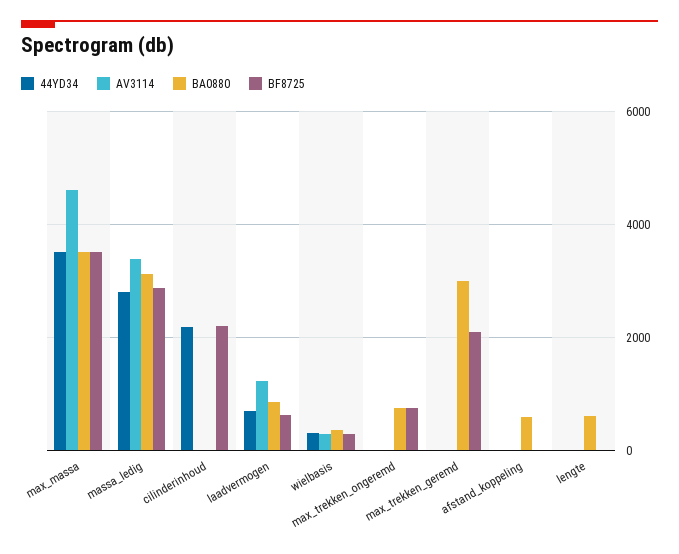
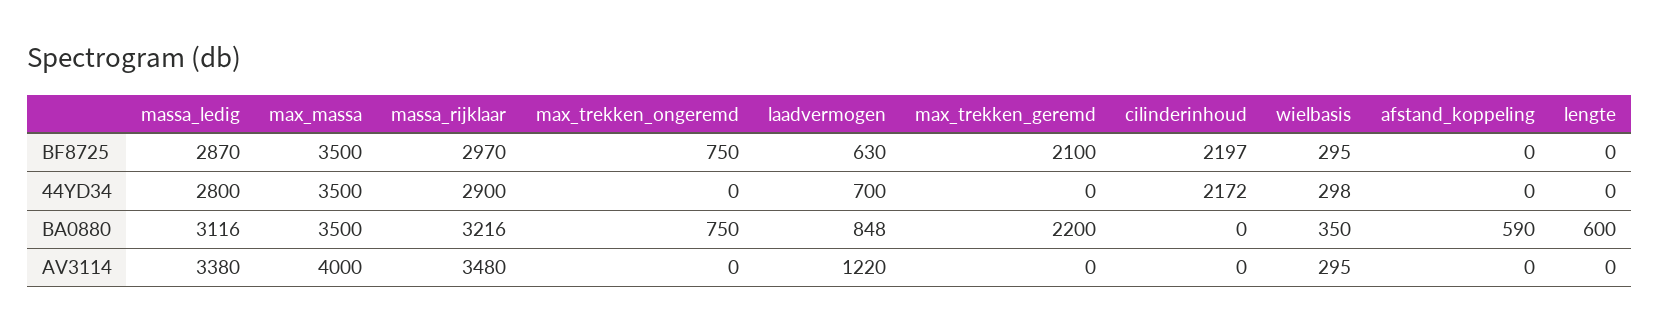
  {
    "44YD34": {
      "max_massa": 3500,
      "massa_ledig": 2800,
      "cilinderinhoud": 2172,
      "laadvermogen": 700,
      "wielbasis": 298,
      "max_trekken_ongeremd": 0,
      "max_trekken_geremd": 0,
      "afstand_koppeling": 0,
-     "lengte": 0
+     "lengte": 0,
+     "massa_rijklaar": 2900
    },
    "AV3114": {
-     "max_massa": 4600,
+     "max_massa": 4000,
      "massa_ledig": 3380,
      "cilinderinhoud": 0,
      "laadvermogen": 1220,
      "wielbasis": 295,
      "max_trekken_ongeremd": 0,
      "max_trekken_geremd": 0,
      "afstand_koppeling": 0,
-     "lengte": 0
+     "lengte": 0,
+     "massa_rijklaar": 3480
    },
    "BA0880": {
      "max_massa": 3500,
      "massa_ledig": 3116,
      "cilinderinhoud": 0,
      "laadvermogen": 848,
      "wielbasis": 350,
      "max_trekken_ongeremd": 750,
-     "max_trekken_geremd": 3000,
+     "max_trekken_geremd": 2200,
      "afstand_koppeling": 590,
-     "lengte": 600
+     "lengte": 600,
+     "massa_rijklaar": 3216
    },
    "BF8725": {
      "max_massa": 3500,
      "massa_ledig": 2870,
      "cilinderinhoud": 2197,
      "laadvermogen": 630,
      "wielbasis": 295,
      "max_trekken_ongeremd": 750,
      "max_trekken_geremd": 2100,
      "afstand_koppeling": 0,
-     "lengte": 0
+     "lengte": 0,
+     "massa_rijklaar": 2970
    }
  }

